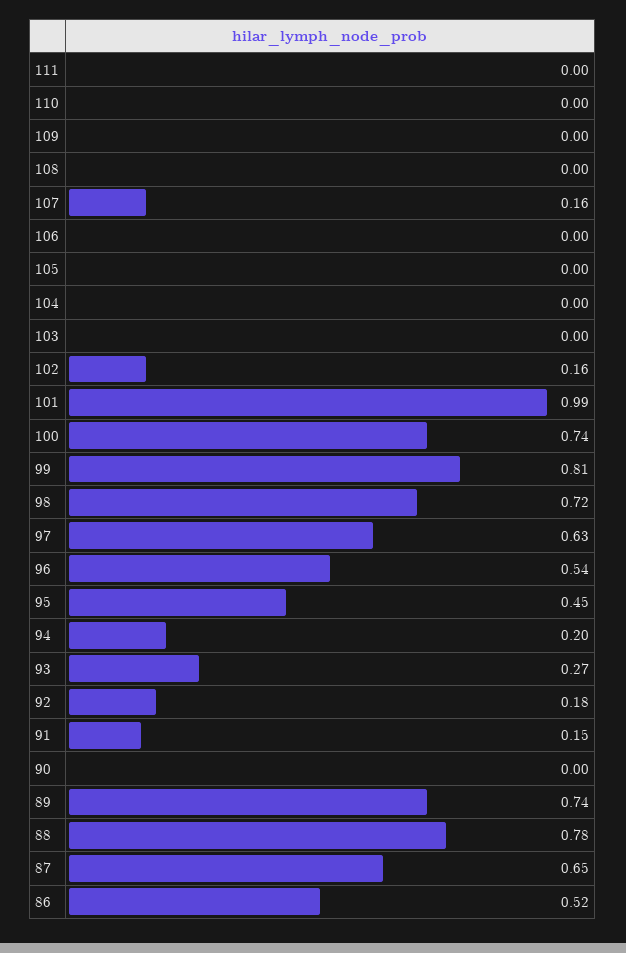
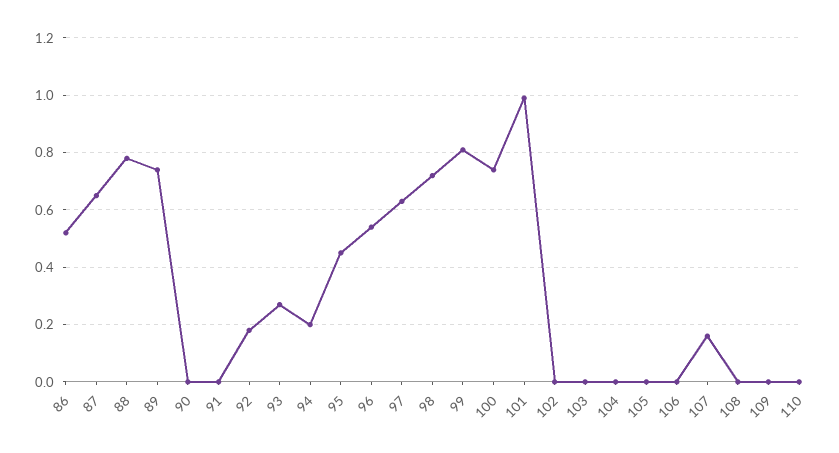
  {
-   "111": 0,
    "110": 0,
    "109": 0,
    "108": 0,
    "107": 0.16,
    "106": 0,
    "105": 0,
    "104": 0,
    "103": 0,
-   "102": 0.16,
+   "102": 0,
    "101": 0.99,
    "100": 0.74,
    "99": 0.81,
    "98": 0.72,
    "97": 0.63,
    "96": 0.54,
    "95": 0.45,
    "94": 0.2,
    "93": 0.27,
    "92": 0.18,
-   "91": 0.15,
+   "91": 0,
    "90": 0,
    "89": 0.74,
    "88": 0.78,
    "87": 0.65,
    "86": 0.52
  }

